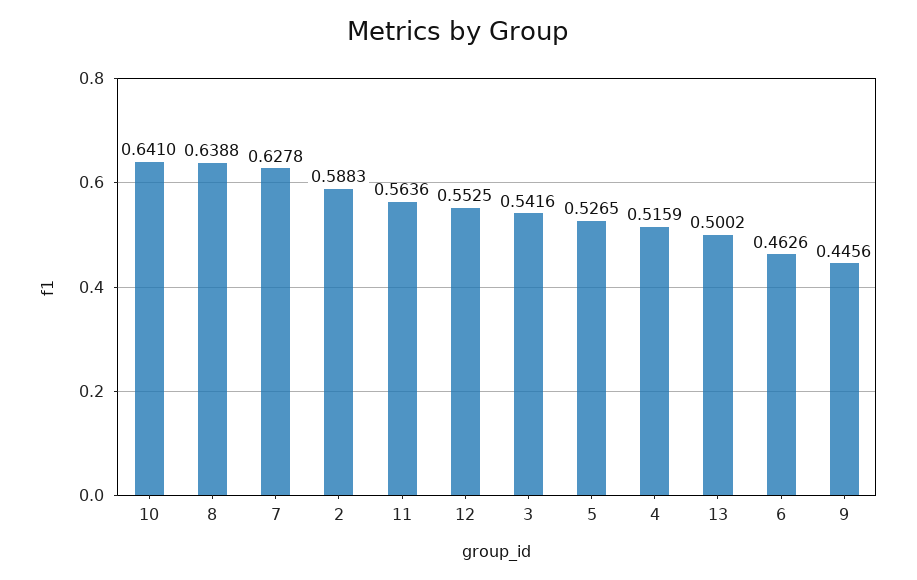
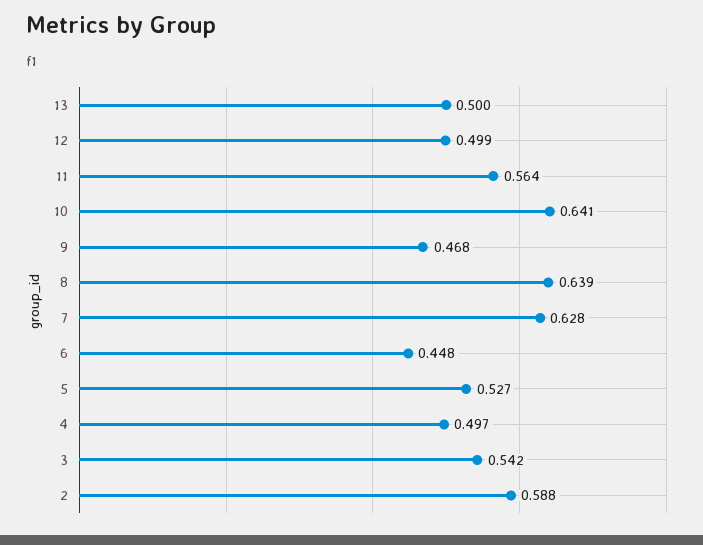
  {
    "10": 0.641,
    "8": 0.6388,
    "7": 0.6278,
    "2": 0.5883,
    "11": 0.5636,
-   "12": 0.5525,
+   "12": 0.499,
    "3": 0.5416,
    "5": 0.5265,
-   "4": 0.5159,
+   "4": 0.497,
    "13": 0.5002,
-   "6": 0.4626,
+   "6": 0.448,
-   "9": 0.4456
+   "9": 0.468
  }

